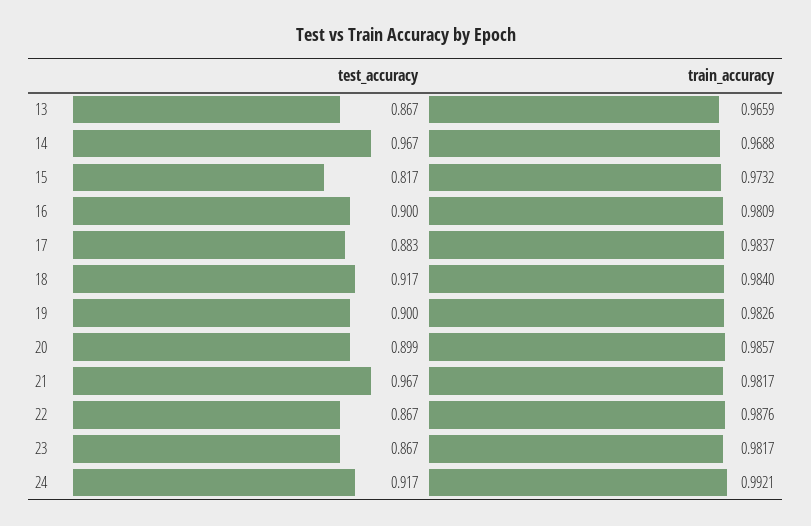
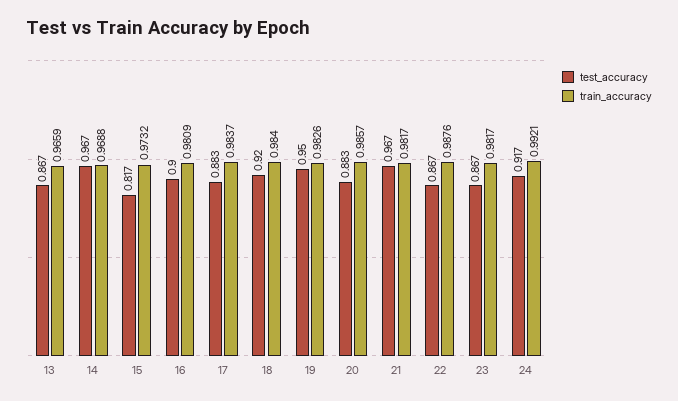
  {
    "test_accuracy": {
      "13": 0.867,
      "14": 0.967,
      "15": 0.817,
      "16": 0.9,
      "17": 0.883,
-     "18": 0.917,
+     "18": 0.92,
-     "19": 0.9,
+     "19": 0.95,
-     "20": 0.899,
+     "20": 0.883,
      "21": 0.967,
      "22": 0.867,
      "23": 0.867,
      "24": 0.917
    },
    "train_accuracy": {
      "13": 0.9659,
      "14": 0.9688,
      "15": 0.9732,
      "16": 0.9809,
      "17": 0.9837,
      "18": 0.984,
      "19": 0.9826,
      "20": 0.9857,
      "21": 0.9817,
      "22": 0.9876,
      "23": 0.9817,
      "24": 0.9921
    }
  }

